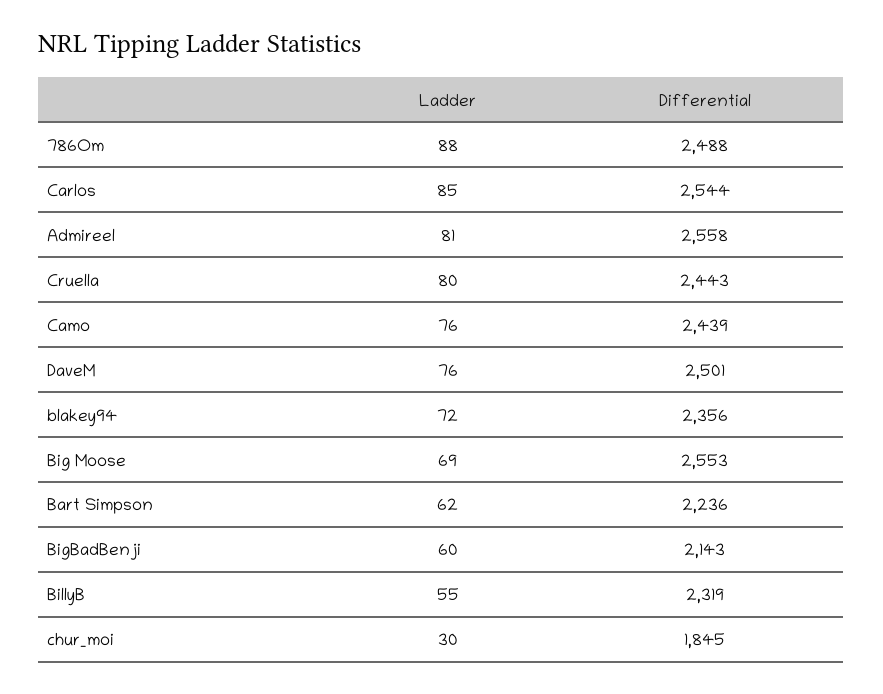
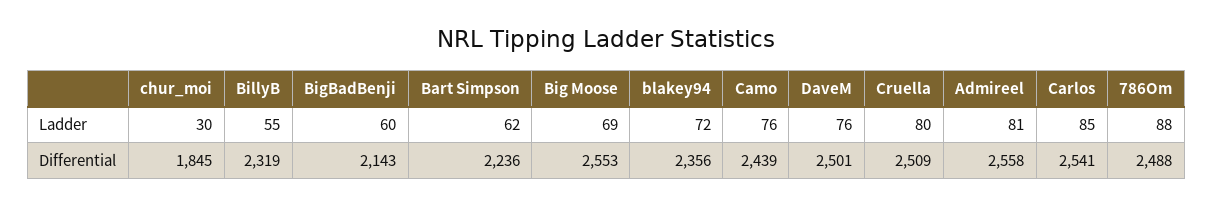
  {
    "Ladder": {
      "786Om": 88,
      "Carlos": 85,
      "Admireel": 81,
      "Cruella": 80,
      "Camo": 76,
      "DaveM": 76,
      "blakey94": 72,
      "Big Moose": 69,
      "Bart Simpson": 62,
      "BigBadBenji": 60,
      "BillyB": 55,
      "chur_moi": 30
    },
    "Differential": {
      "786Om": 2488,
-     "Carlos": 2544,
+     "Carlos": 2541,
      "Admireel": 2558,
-     "Cruella": 2443,
+     "Cruella": 2509,
      "Camo": 2439,
      "DaveM": 2501,
      "blakey94": 2356,
      "Big Moose": 2553,
      "Bart Simpson": 2236,
      "BigBadBenji": 2143,
      "BillyB": 2319,
      "chur_moi": 1845
    }
  }

